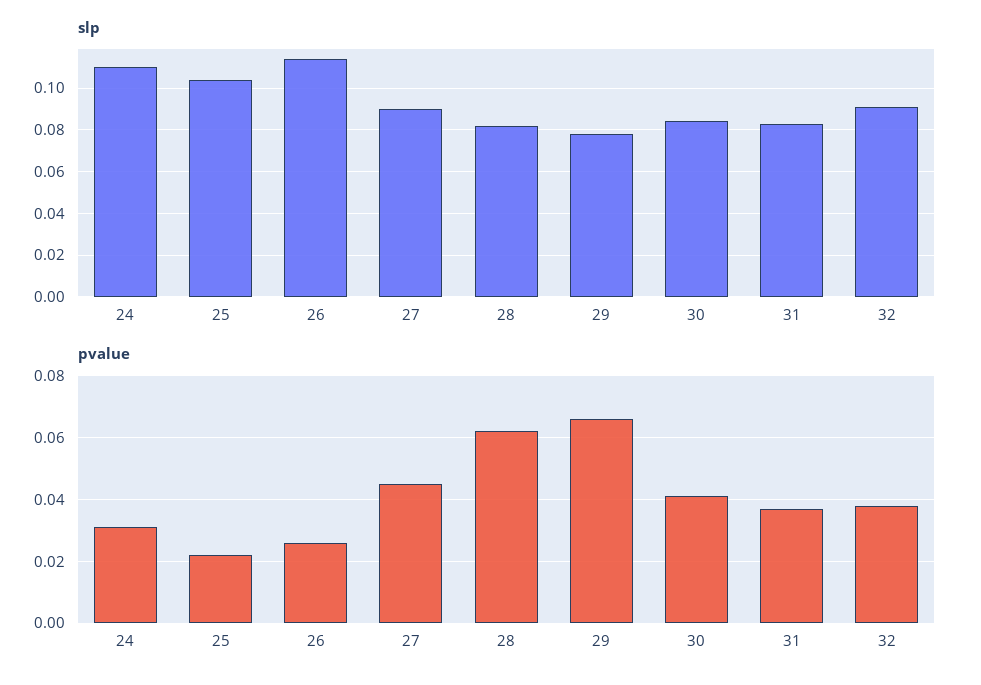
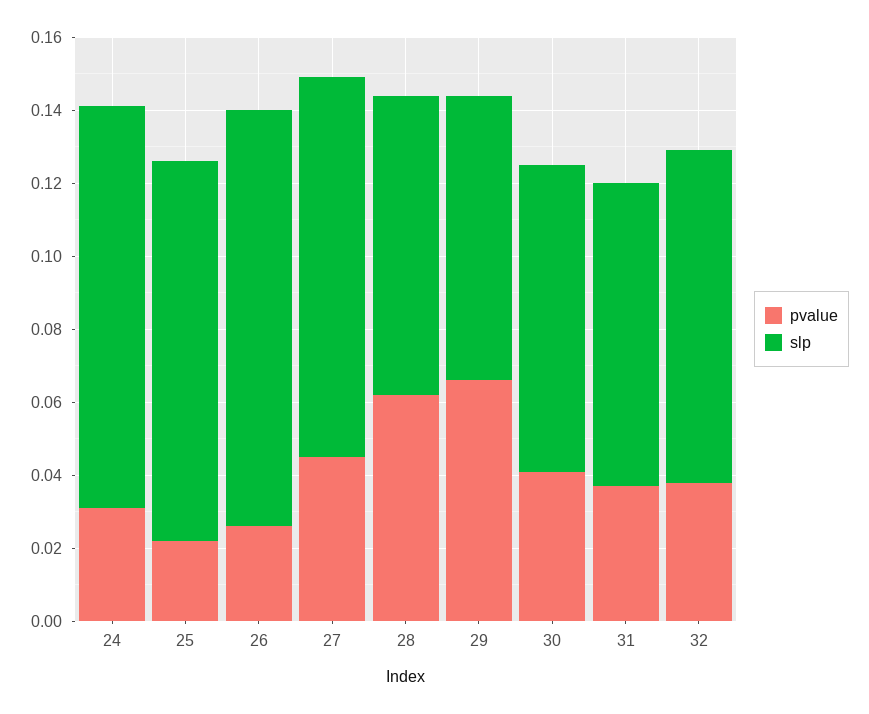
  {
    "slp": {
      "24": 0.11,
      "25": 0.105,
      "26": 0.115,
-     "27": 0.09,
+     "27": 0.105,
      "28": 0.08,
      "29": 0.08,
      "30": 0.085,
      "31": 0.085,
      "32": 0.09
    },
    "pvalue": {
      "24": 0.03,
      "25": 0.02,
      "26": 0.025,
      "27": 0.045,
      "28": 0.06,
      "29": 0.065,
      "30": 0.04,
      "31": 0.035,
      "32": 0.04
    }
  }

